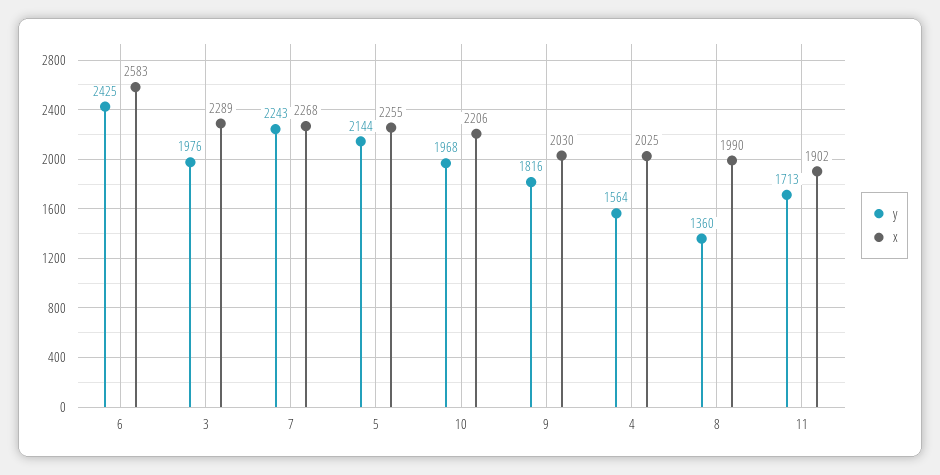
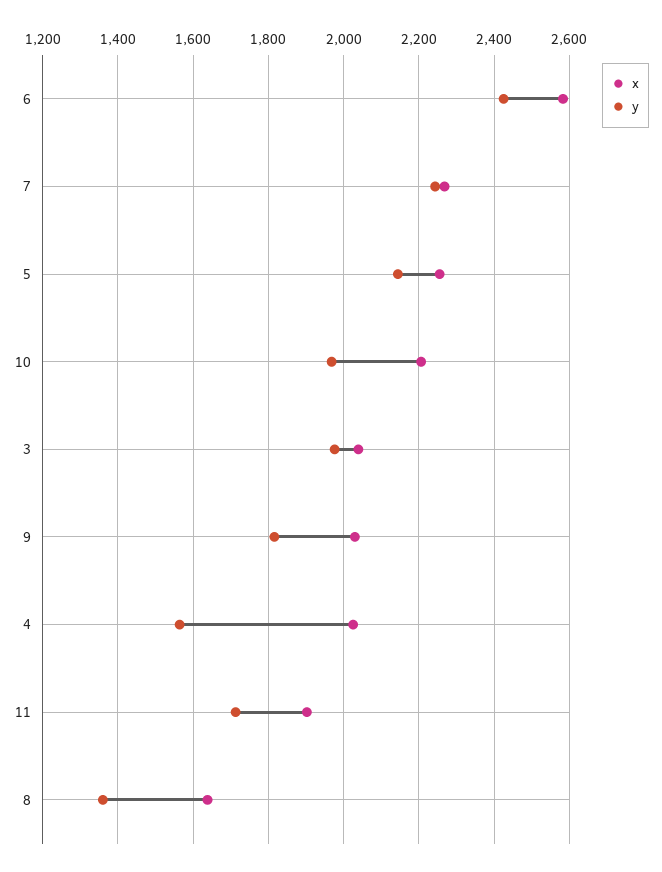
  {
    "y": {
      "6": 2425,
      "3": 1976,
      "7": 2243,
      "5": 2144,
      "10": 1968,
      "9": 1816,
      "4": 1564,
      "8": 1360,
      "11": 1713
    },
    "x": {
      "6": 2583,
-     "3": 2289,
+     "3": 2040,
      "7": 2268,
      "5": 2255,
      "10": 2206,
      "9": 2030,
      "4": 2025,
-     "8": 1990,
+     "8": 1640,
      "11": 1902
    }
  }

